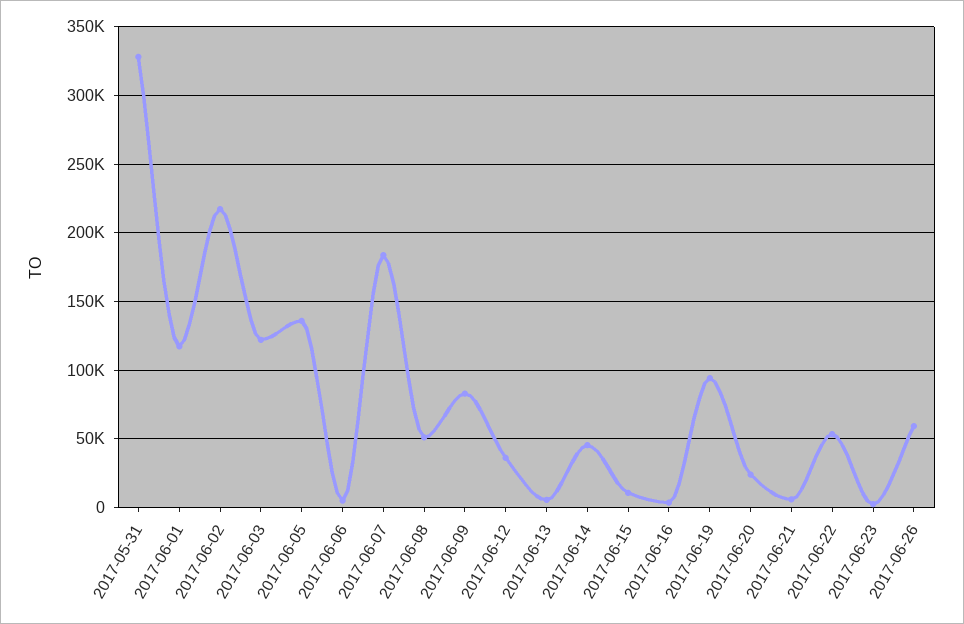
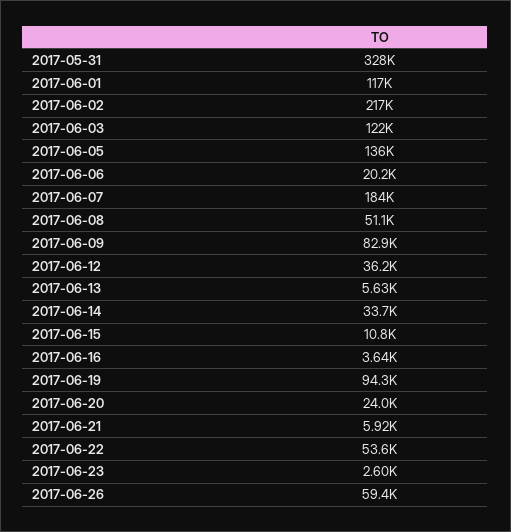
  {
    "2017-05-31": 328000,
    "2017-06-01": 117000,
    "2017-06-02": 217000,
    "2017-06-03": 122000,
    "2017-06-05": 136000,
-   "2017-06-06": 5000,
+   "2017-06-06": 20200,
    "2017-06-07": 184000,
    "2017-06-08": 51100,
    "2017-06-09": 82900,
    "2017-06-12": 36200,
    "2017-06-13": 5630,
-   "2017-06-14": 45000,
+   "2017-06-14": 33700,
    "2017-06-15": 10800,
    "2017-06-16": 3640,
    "2017-06-19": 94300,
    "2017-06-20": 24000,
    "2017-06-21": 5920,
    "2017-06-22": 53600,
    "2017-06-23": 2600,
    "2017-06-26": 59400
  }

